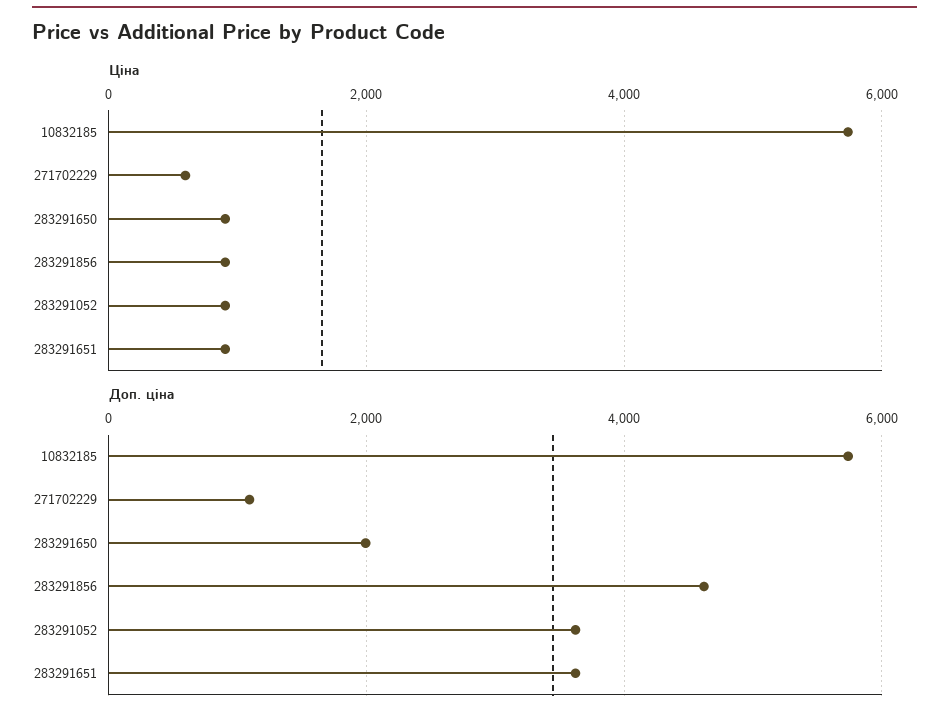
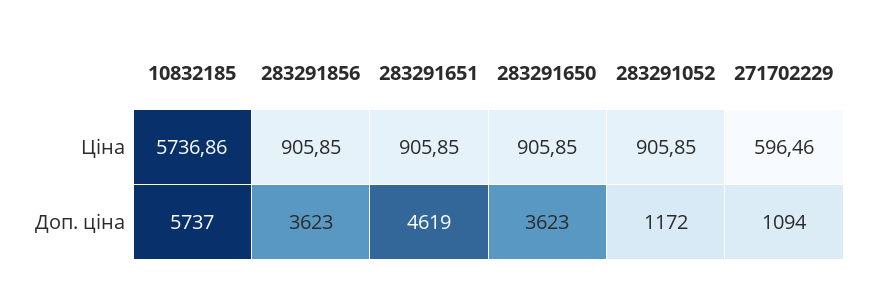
  {
    "Ціна": {
      "10832185": 5736.86,
      "271702229": 596.46,
      "283291650": 905.85,
      "283291856": 905.85,
      "283291052": 905.85,
      "283291651": 905.85
    },
    "Доп. ціна": {
      "10832185": 5737,
      "271702229": 1094,
-     "283291650": 2000,
+     "283291650": 3623,
-     "283291856": 4600,
+     "283291856": 3623,
-     "283291052": 3600,
+     "283291052": 1172,
-     "283291651": 3600
+     "283291651": 4619
    }
  }

